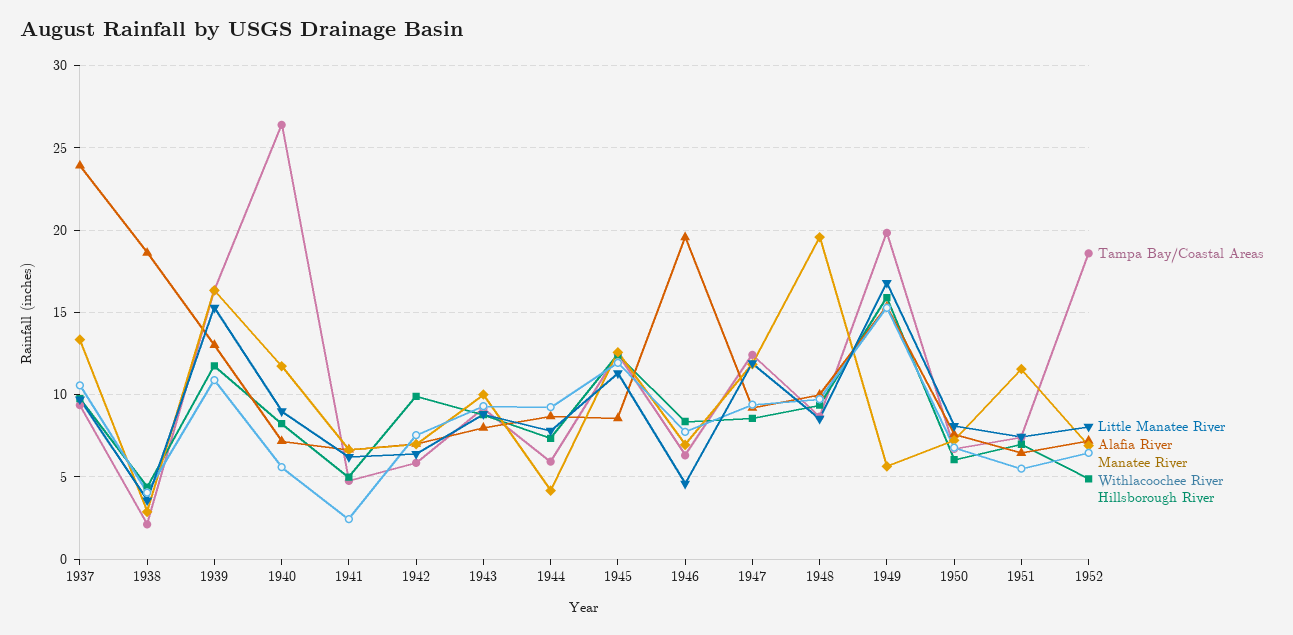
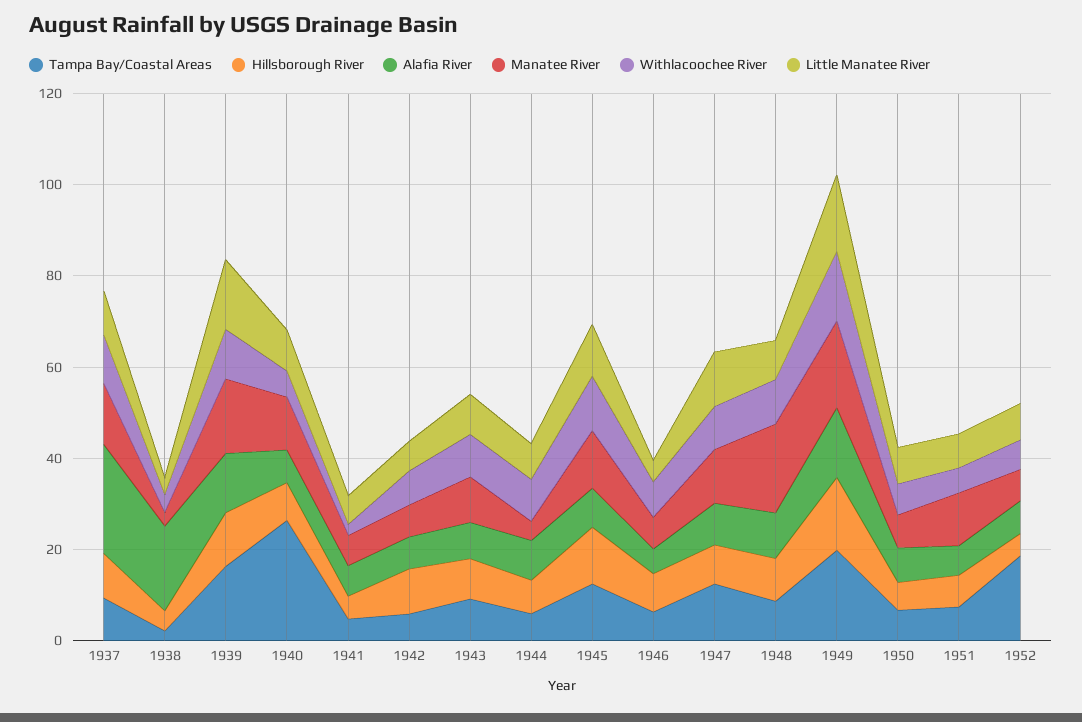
  {
    "Tampa Bay/Coastal Areas": {
      "1937": 9.5,
      "1938": 2,
      "1939": 16.5,
      "1940": 26.5,
      "1941": 5,
      "1942": 6,
      "1943": 9,
      "1944": 6,
      "1945": 12.5,
      "1946": 6.5,
      "1947": 12.5,
      "1948": 8.5,
      "1949": 20,
      "1950": 6.5,
      "1951": 7.5,
      "1952": 18.5
    },
    "Little Manatee River": {
      "1937": 9.5,
      "1938": 3.5,
      "1939": 15.5,
      "1940": 9,
      "1941": 6,
      "1942": 6.5,
      "1943": 9,
      "1944": 8,
      "1945": 11.5,
      "1946": 4.5,
      "1947": 12,
      "1948": 8.5,
      "1949": 17,
      "1950": 8,
      "1951": 7.5,
      "1952": 8
    },
    "Alafia River": {
      "1937": 24,
      "1938": 18.5,
      "1939": 13,
      "1940": 7,
      "1941": 6.5,
      "1942": 7,
      "1943": 8,
      "1944": 8.5,
      "1945": 8.5,
-     "1946": 19.5,
+     "1946": 5,
      "1947": 9,
      "1948": 10,
      "1949": 15.5,
      "1950": 7.5,
      "1951": 6.5,
      "1952": 7
    },
    "Manatee River": {
      "1937": 13.5,
      "1938": 3,
      "1939": 16.5,
      "1940": 11.5,
      "1941": 6.5,
      "1942": 7,
      "1943": 10,
      "1944": 4,
      "1945": 12.5,
      "1946": 7,
      "1947": 12,
      "1948": 19.5,
-     "1949": 5.5,
+     "1949": 20,
      "1950": 7,
      "1951": 11.5,
      "1952": 7
    },
    "Withlacoochee River": {
      "1937": 10.5,
      "1938": 4,
      "1939": 11,
      "1940": 5.5,
      "1941": 2.5,
      "1942": 7.5,
      "1943": 9.5,
      "1944": 9,
      "1945": 12,
      "1946": 7.5,
      "1947": 9.5,
      "1948": 9.5,
      "1949": 15.5,
      "1950": 7,
      "1951": 5.5,
      "1952": 6.5
    },
    "Hillsborough River": {
      "1937": 10,
      "1938": 4.5,
      "1939": 12,
      "1940": 8,
      "1941": 5,
      "1942": 10,
      "1943": 9,
      "1944": 7.5,
      "1945": 12.5,
      "1946": 8.5,
      "1947": 8.5,
      "1948": 9.5,
      "1949": 16,
      "1950": 6,
      "1951": 7,
      "1952": 5
    }
  }

